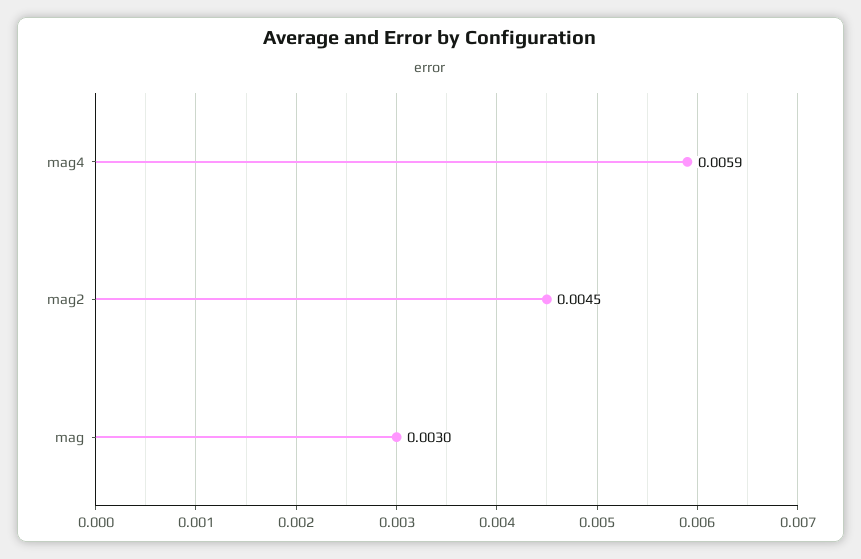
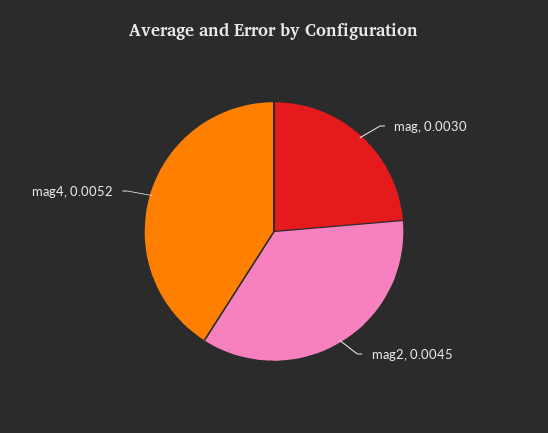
  {
-   "mag4": 0.0059,
+   "mag4": 0.0052,
    "mag2": 0.0045,
    "mag": 0.003
  }

